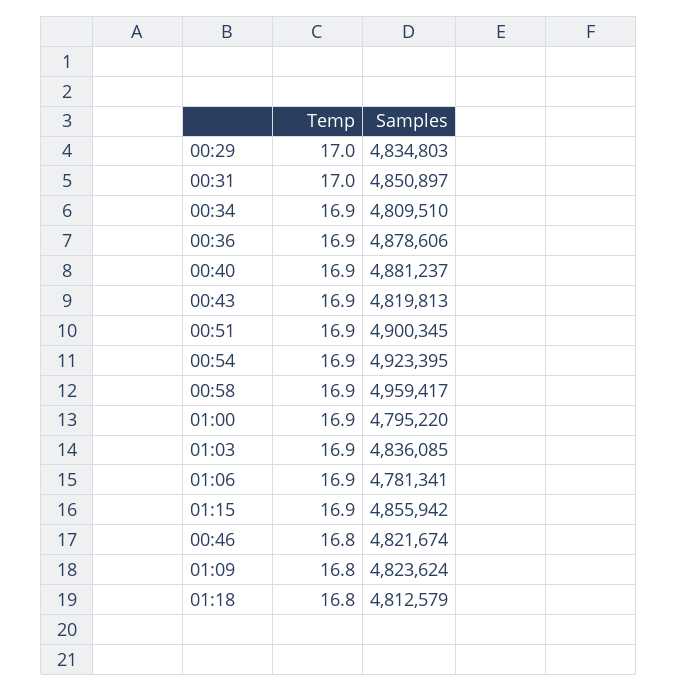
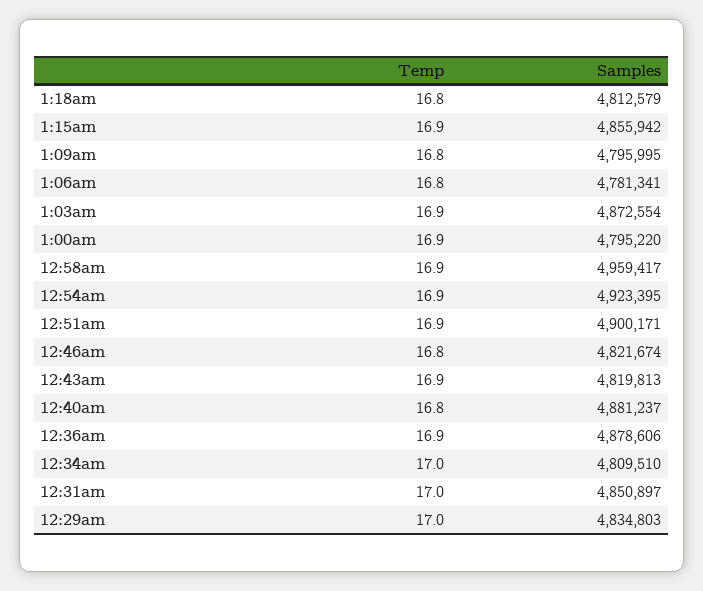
  {
    "Temp": {
      "00:29": 17,
      "00:31": 17,
-     "00:34": 16.9,
+     "00:34": 17,
      "00:36": 16.9,
-     "00:40": 16.9,
+     "00:40": 16.8,
      "00:43": 16.9,
      "00:51": 16.9,
      "00:54": 16.9,
      "00:58": 16.9,
      "01:00": 16.9,
      "01:03": 16.9,
-     "01:06": 16.9,
+     "01:06": 16.8,
      "01:15": 16.9,
      "00:46": 16.8,
      "01:09": 16.8,
      "01:18": 16.8
    },
    "Samples": {
      "00:29": 4834803,
      "00:31": 4850897,
      "00:34": 4809510,
      "00:36": 4878606,
      "00:40": 4881237,
      "00:43": 4819813,
-     "00:51": 4900345,
+     "00:51": 4900171,
      "00:54": 4923395,
      "00:58": 4959417,
      "01:00": 4795220,
-     "01:03": 4836085,
+     "01:03": 4872554,
      "01:06": 4781341,
      "01:15": 4855942,
      "00:46": 4821674,
-     "01:09": 4823624,
+     "01:09": 4795995,
      "01:18": 4812579
    }
  }

